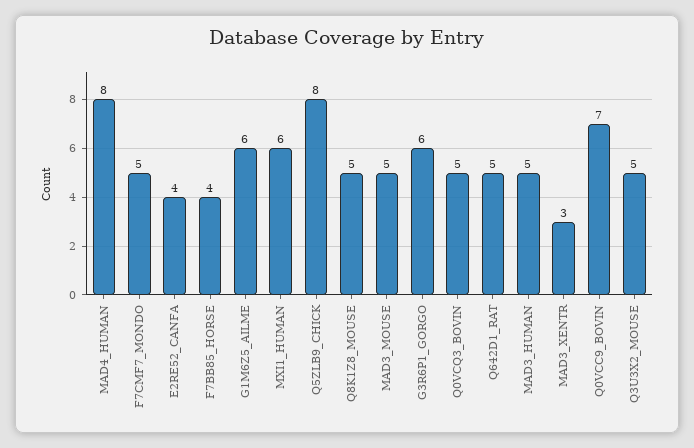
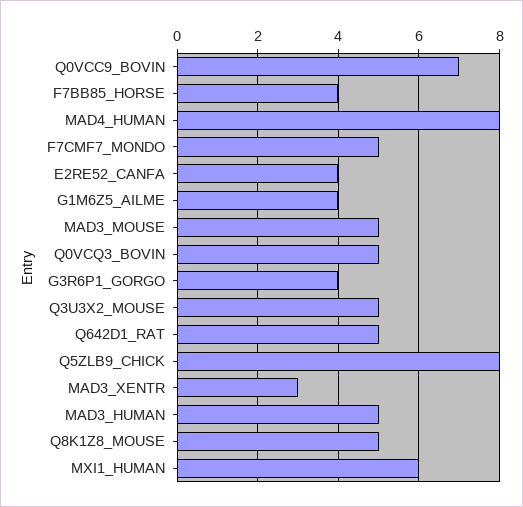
  {
    "MAD4_HUMAN": 8,
    "F7CMF7_MONDO": 5,
    "E2RE52_CANFA": 4,
    "F7BB85_HORSE": 4,
-   "G1M6Z5_AILME": 6,
+   "G1M6Z5_AILME": 4,
    "MXI1_HUMAN": 6,
    "Q5ZLB9_CHICK": 8,
    "Q8K1Z8_MOUSE": 5,
    "MAD3_MOUSE": 5,
-   "G3R6P1_GORGO": 6,
+   "G3R6P1_GORGO": 4,
    "Q0VCQ3_BOVIN": 5,
    "Q642D1_RAT": 5,
    "MAD3_HUMAN": 5,
    "MAD3_XENTR": 3,
    "Q0VCC9_BOVIN": 7,
    "Q3U3X2_MOUSE": 5
  }

